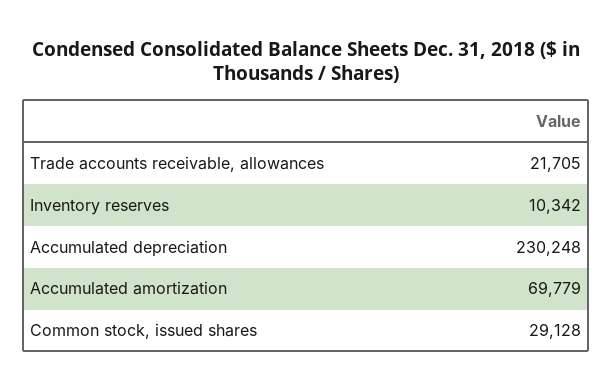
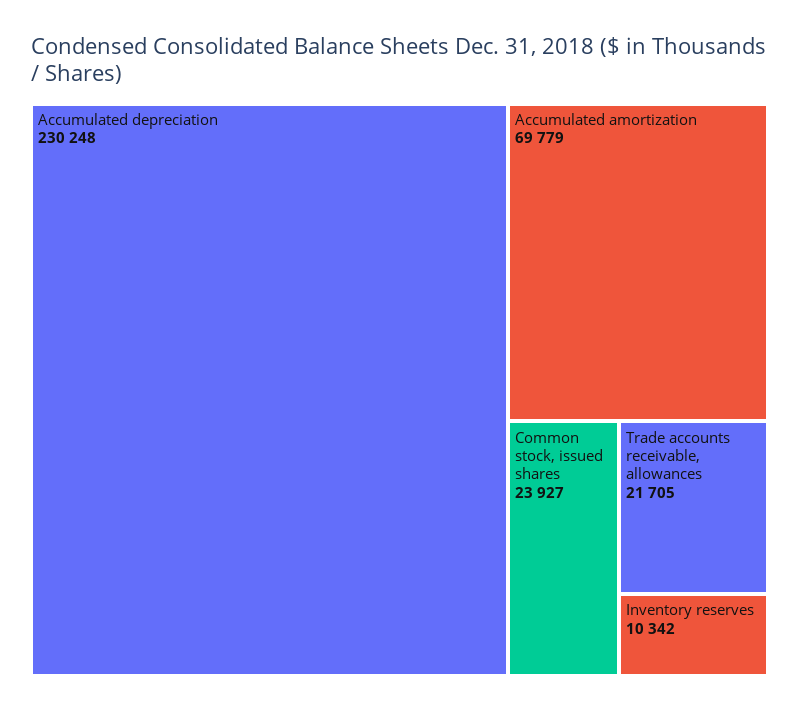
  {
    "Trade accounts receivable, allowances": 21705,
    "Inventory reserves": 10342,
    "Accumulated depreciation": 230248,
    "Accumulated amortization": 69779,
-   "Common stock, issued shares": 29128
+   "Common stock, issued shares": 23927
  }

